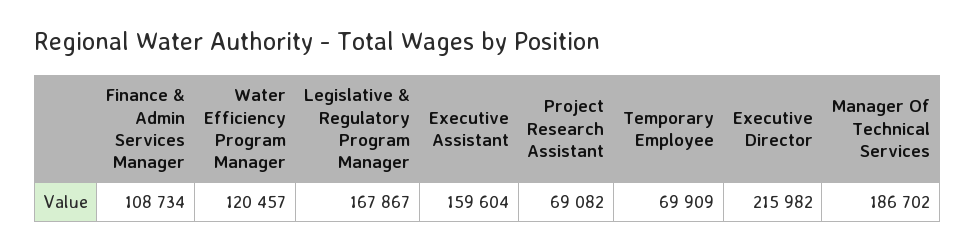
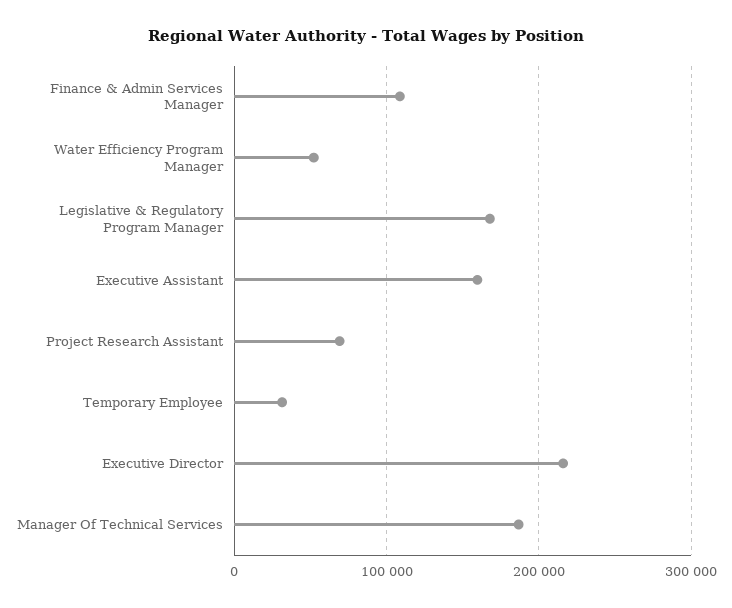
  {
    "Finance & Admin Services Manager": 108734,
-   "Water Efficiency Program Manager": 120457,
+   "Water Efficiency Program Manager": 50000,
    "Legislative & Regulatory Program Manager": 167867,
    "Executive Assistant": 159604,
    "Project Research Assistant": 69082,
-   "Temporary Employee": 69909,
+   "Temporary Employee": 30000,
    "Executive Director": 215982,
    "Manager Of Technical Services": 186702
  }

